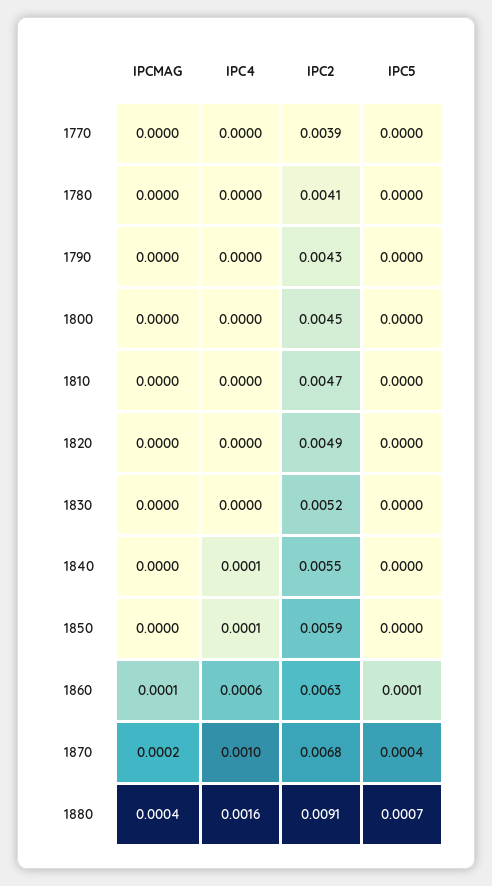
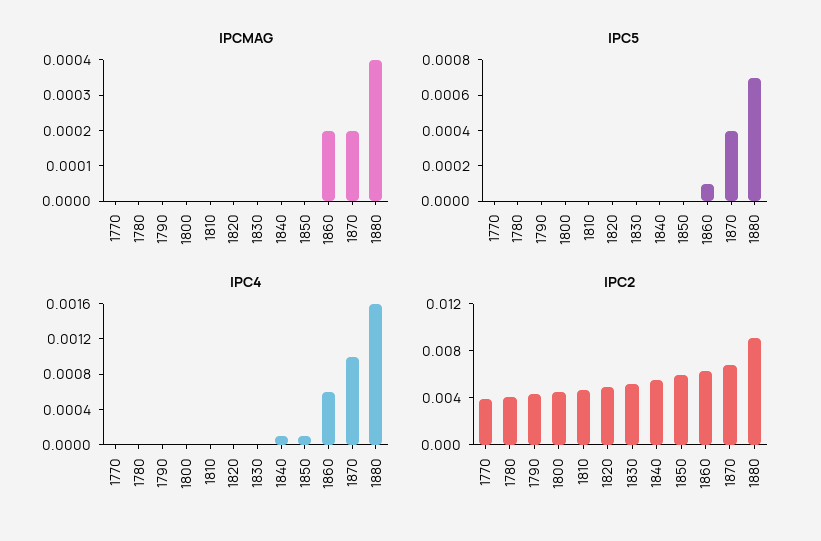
  {
    "IPCMAG": {
      "1770": 0,
      "1780": 0,
      "1790": 0,
      "1800": 0,
      "1810": 0,
      "1820": 0,
      "1830": 0,
      "1840": 0,
      "1850": 0,
-     "1860": 0.0001,
+     "1860": 0.0002,
      "1870": 0.0002,
      "1880": 0.0004
    },
    "IPC4": {
      "1770": 0,
      "1780": 0,
      "1790": 0,
      "1800": 0,
      "1810": 0,
      "1820": 0,
      "1830": 0,
      "1840": 0.0001,
      "1850": 0.0001,
      "1860": 0.0006,
      "1870": 0.001,
      "1880": 0.0016
    },
    "IPC2": {
      "1770": 0.0039,
      "1780": 0.0041,
      "1790": 0.0043,
      "1800": 0.0045,
      "1810": 0.0047,
      "1820": 0.0049,
      "1830": 0.0052,
      "1840": 0.0055,
      "1850": 0.0059,
      "1860": 0.0063,
      "1870": 0.0068,
      "1880": 0.0091
    },
    "IPC5": {
      "1770": 0,
      "1780": 0,
      "1790": 0,
      "1800": 0,
      "1810": 0,
      "1820": 0,
      "1830": 0,
      "1840": 0,
      "1850": 0,
      "1860": 0.0001,
      "1870": 0.0004,
      "1880": 0.0007
    }
  }

